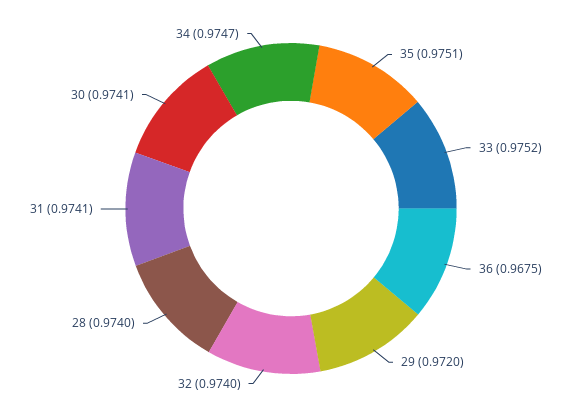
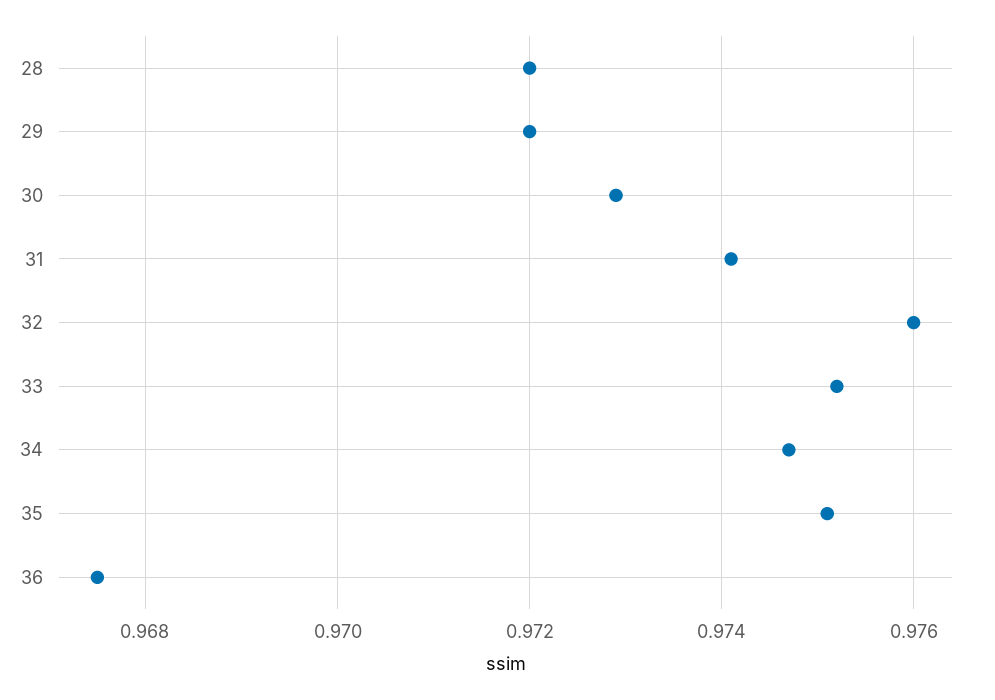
  {
    "35": 0.9751,
    "33": 0.9752,
    "36": 0.9675,
    "29": 0.972,
-   "32": 0.974,
+   "32": 0.976,
-   "28": 0.974,
+   "28": 0.972,
    "31": 0.9741,
-   "30": 0.9741,
+   "30": 0.973,
    "34": 0.9747
  }

